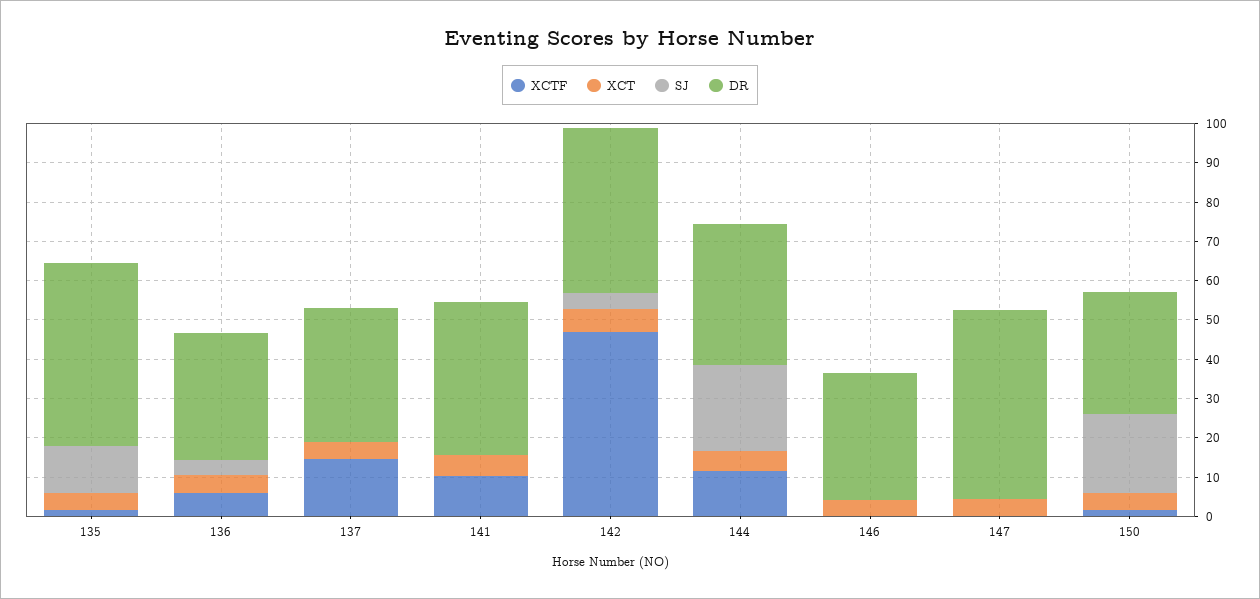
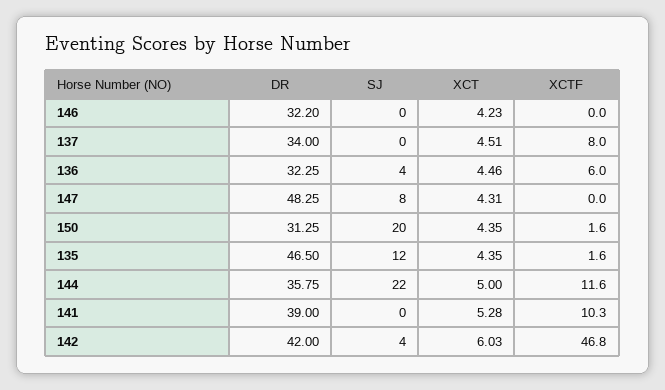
  {
    "XCTF": {
      "135": 1.6,
      "136": 6,
-     "137": 15,
+     "137": 8,
      "141": 10.3,
      "142": 46.8,
      "144": 11.6,
      "146": 0,
      "147": 0,
      "150": 1.6
    },
    "XCT": {
      "135": 4.35,
      "136": 4.46,
      "137": 4.51,
      "141": 5.28,
      "142": 6.03,
      "144": 5,
      "146": 4.23,
      "147": 4.31,
      "150": 4.35
    },
    "SJ": {
      "135": 12,
      "136": 4,
      "137": 0,
      "141": 0,
      "142": 4,
      "144": 22,
      "146": 0,
-     "147": 0,
+     "147": 8,
      "150": 20
    },
    "DR": {
      "135": 46.5,
      "136": 32.25,
      "137": 34,
      "141": 39,
      "142": 42,
      "144": 35.75,
      "146": 32.2,
      "147": 48.25,
      "150": 31.25
    }
  }

